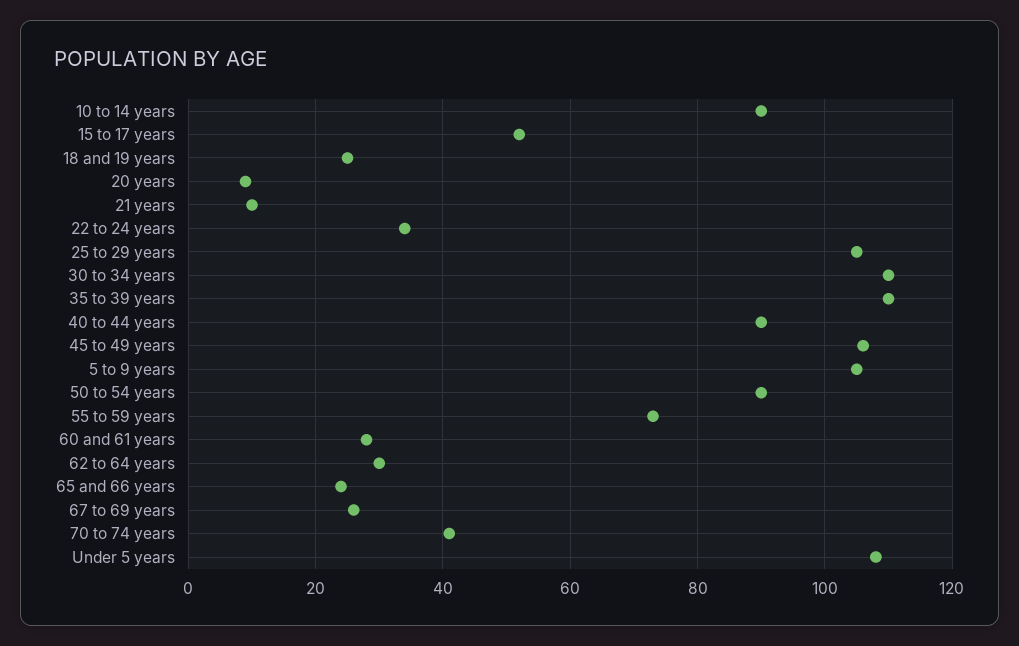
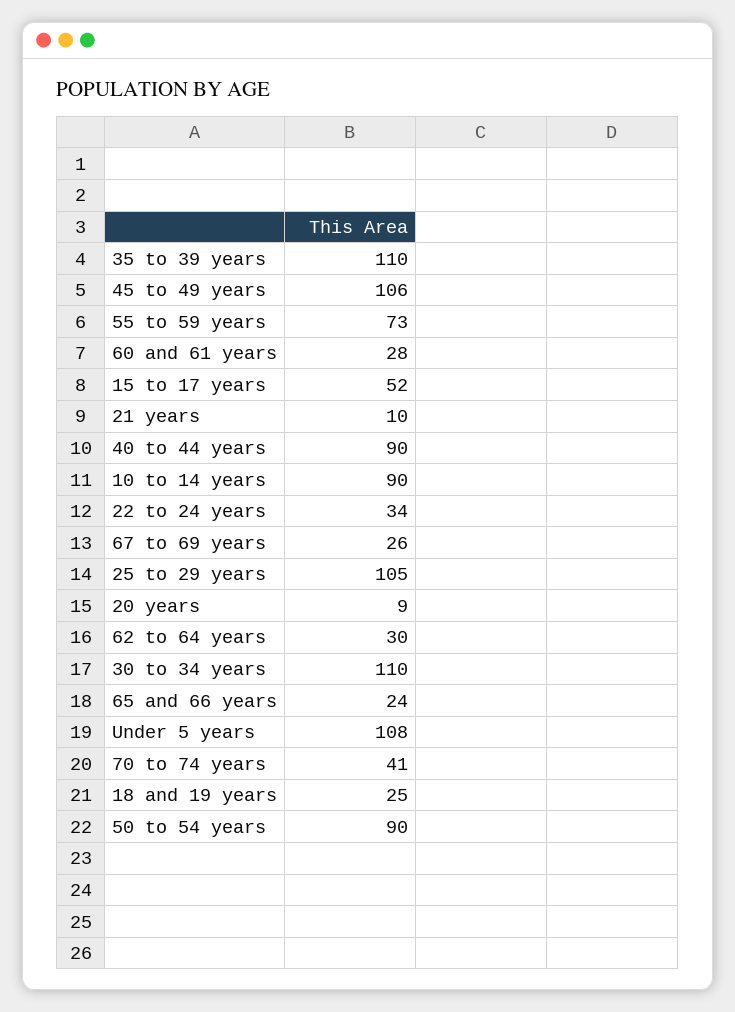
  {
    "10 to 14 years": 90,
    "15 to 17 years": 52,
    "18 and 19 years": 25,
    "20 years": 9,
    "21 years": 10,
    "22 to 24 years": 34,
    "25 to 29 years": 105,
    "30 to 34 years": 110,
    "35 to 39 years": 110,
    "40 to 44 years": 90,
    "45 to 49 years": 106,
-   "5 to 9 years": 105,
    "50 to 54 years": 90,
    "55 to 59 years": 73,
    "60 and 61 years": 28,
    "62 to 64 years": 30,
    "65 and 66 years": 24,
    "67 to 69 years": 26,
    "70 to 74 years": 41,
    "Under 5 years": 108
  }

